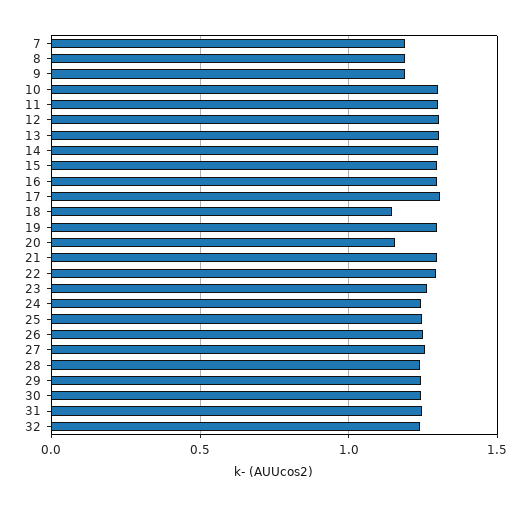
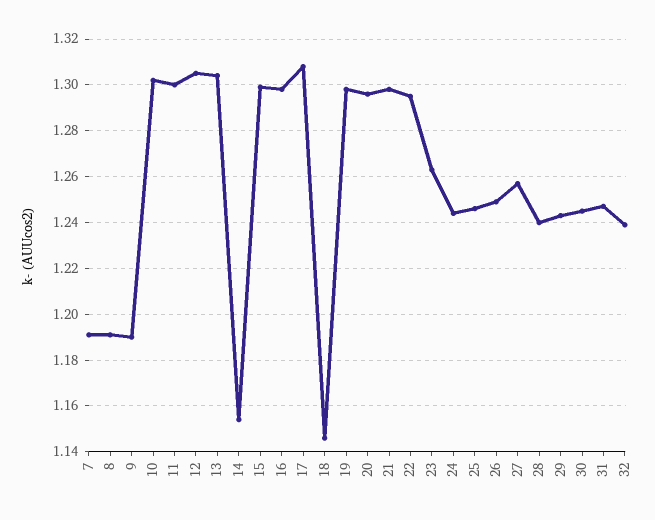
  {
    "7": 1.19,
    "8": 1.19,
    "9": 1.19,
    "10": 1.3,
    "11": 1.3,
    "12": 1.305,
    "13": 1.305,
-   "14": 1.3,
+   "14": 1.155,
    "15": 1.3,
    "16": 1.3,
    "17": 1.31,
    "18": 1.145,
    "19": 1.3,
-   "20": 1.15,
+   "20": 1.295,
    "21": 1.3,
    "22": 1.295,
    "23": 1.265,
    "24": 1.245,
    "25": 1.245,
    "26": 1.25,
    "27": 1.255,
    "28": 1.24,
    "29": 1.245,
    "30": 1.245,
    "31": 1.245,
    "32": 1.24
  }

